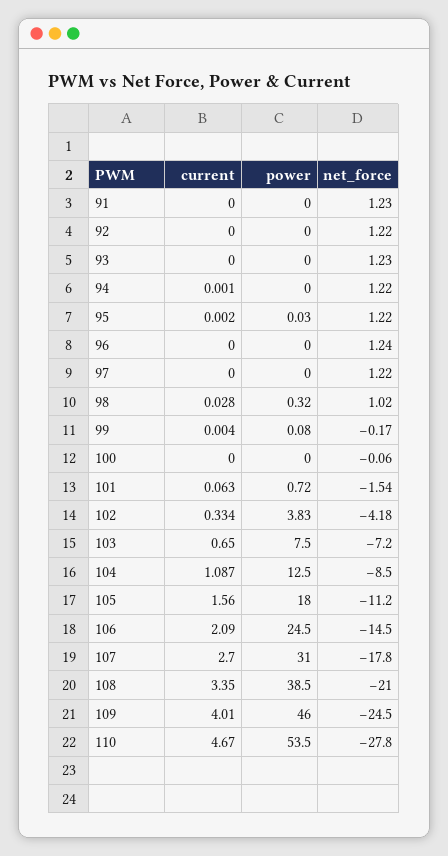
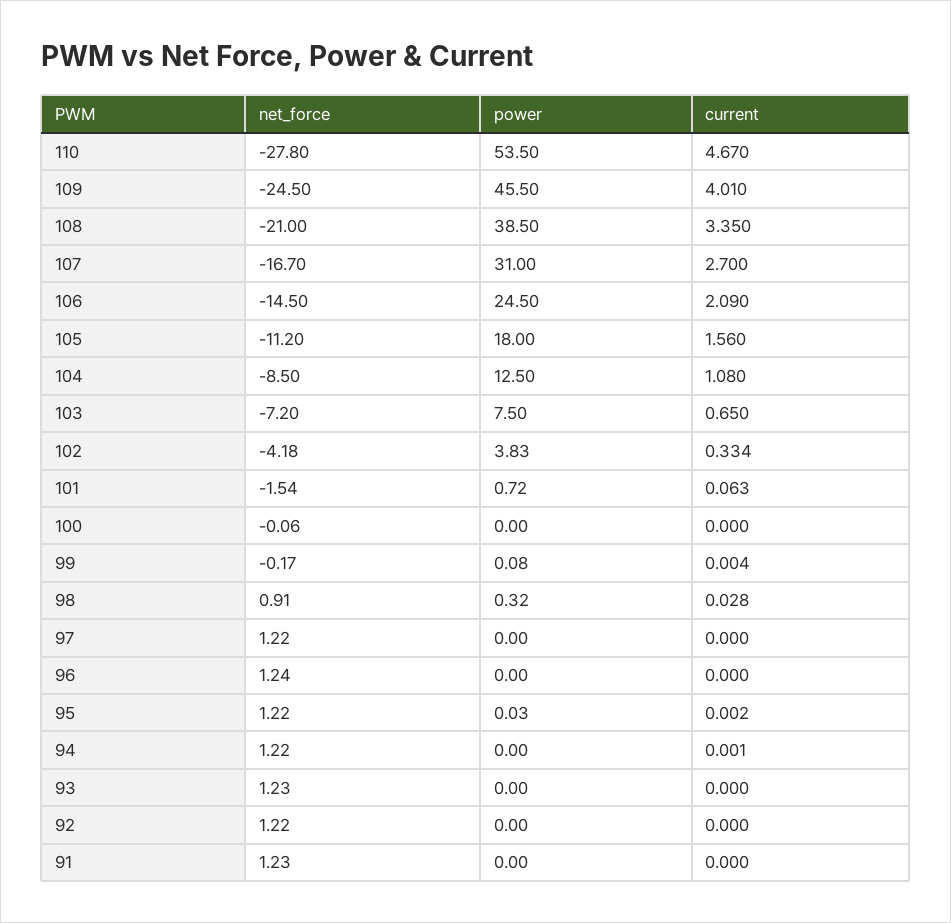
  {
    "current": {
      "91": 0,
      "92": 0,
      "93": 0,
      "94": 0.001,
      "95": 0.002,
      "96": 0,
      "97": 0,
      "98": 0.028,
      "99": 0.004,
      "100": 0,
      "101": 0.063,
      "102": 0.334,
      "103": 0.65,
-     "104": 1.087,
+     "104": 1.08,
      "105": 1.56,
      "106": 2.09,
      "107": 2.7,
      "108": 3.35,
      "109": 4.01,
      "110": 4.67
    },
    "power": {
      "91": 0,
      "92": 0,
      "93": 0,
      "94": 0,
      "95": 0.03,
      "96": 0,
      "97": 0,
      "98": 0.32,
      "99": 0.08,
      "100": 0,
      "101": 0.72,
      "102": 3.83,
      "103": 7.5,
      "104": 12.5,
      "105": 18,
      "106": 24.5,
      "107": 31,
      "108": 38.5,
-     "109": 46,
+     "109": 45.5,
      "110": 53.5
    },
    "net_force": {
      "91": 1.23,
      "92": 1.22,
      "93": 1.23,
      "94": 1.22,
      "95": 1.22,
      "96": 1.24,
      "97": 1.22,
-     "98": 1.02,
+     "98": 0.91,
      "99": -0.17,
      "100": -0.06,
      "101": -1.54,
      "102": -4.18,
      "103": -7.2,
      "104": -8.5,
      "105": -11.2,
      "106": -14.5,
-     "107": -17.8,
+     "107": -16.7,
      "108": -21,
      "109": -24.5,
      "110": -27.8
    }
  }

